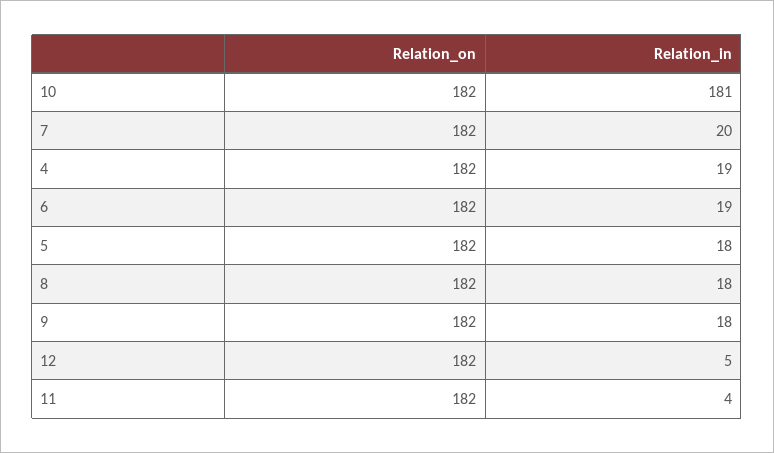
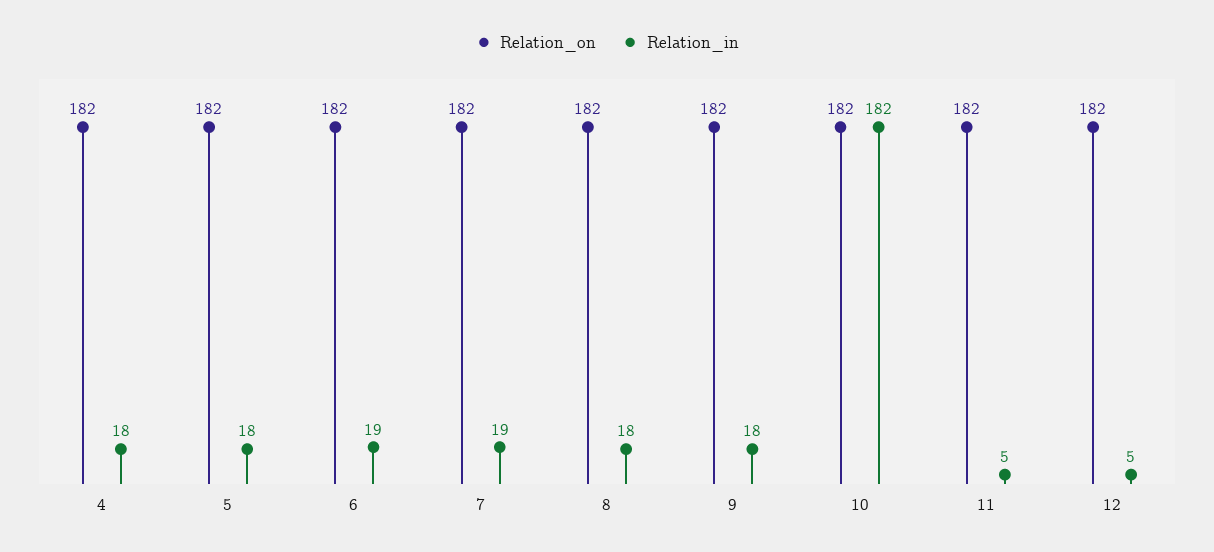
  {
    "Relation_on": {
      "10": 182,
      "7": 182,
      "4": 182,
      "6": 182,
      "5": 182,
      "8": 182,
      "9": 182,
      "12": 182,
      "11": 182
    },
    "Relation_in": {
-     "10": 181,
+     "10": 182,
-     "7": 20,
+     "7": 19,
-     "4": 19,
+     "4": 18,
      "6": 19,
      "5": 18,
      "8": 18,
      "9": 18,
      "12": 5,
-     "11": 4
+     "11": 5
    }
  }

